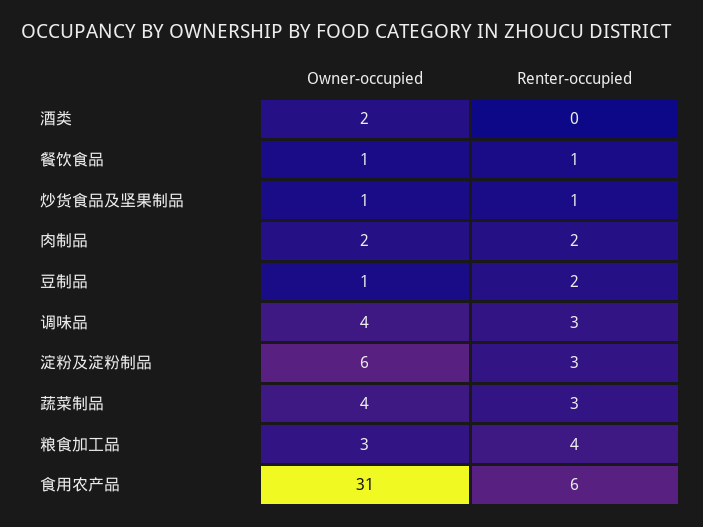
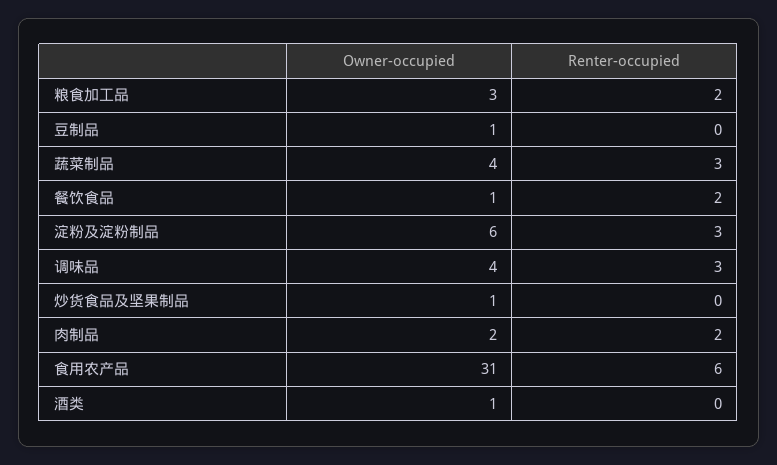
  {
    "Owner-occupied": {
-     "酒类": 2,
+     "酒类": 1,
      "餐饮食品": 1,
      "炒货食品及坚果制品": 1,
      "肉制品": 2,
      "豆制品": 1,
      "调味品": 4,
      "淀粉及淀粉制品": 6,
      "蔬菜制品": 4,
      "粮食加工品": 3,
      "食用农产品": 31
    },
    "Renter-occupied": {
      "酒类": 0,
-     "餐饮食品": 1,
+     "餐饮食品": 2,
-     "炒货食品及坚果制品": 1,
+     "炒货食品及坚果制品": 0,
      "肉制品": 2,
-     "豆制品": 2,
+     "豆制品": 0,
      "调味品": 3,
      "淀粉及淀粉制品": 3,
      "蔬菜制品": 3,
-     "粮食加工品": 4,
+     "粮食加工品": 2,
      "食用农产品": 6
    }
  }

